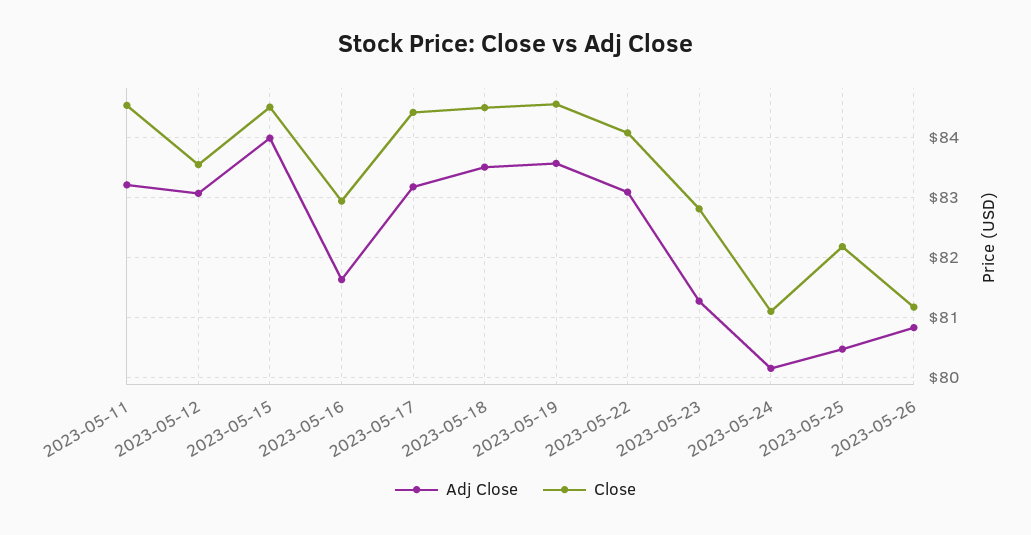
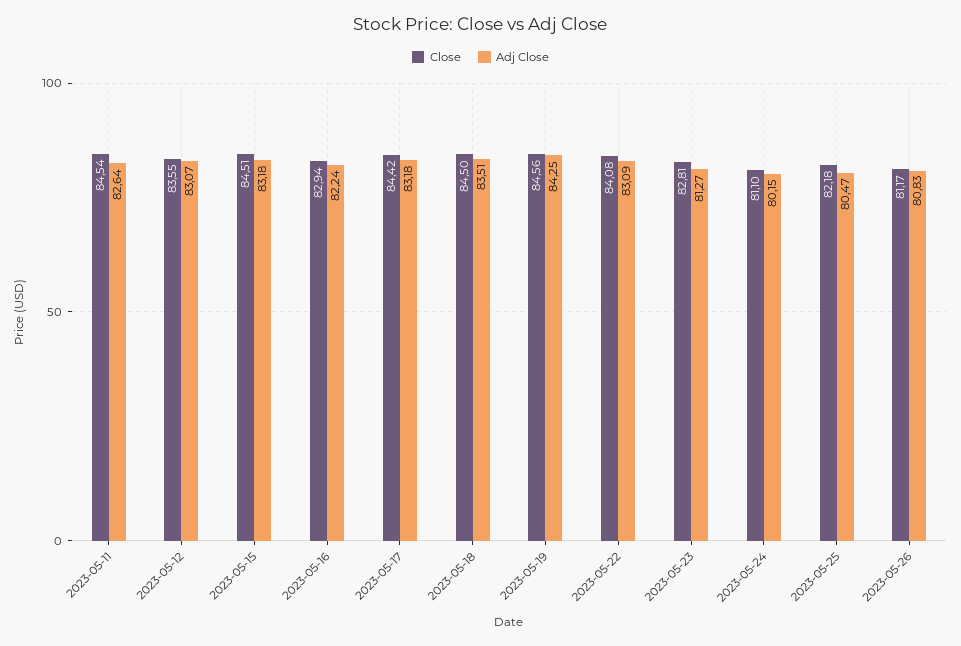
  {
    "Adj Close": {
-     "2023-05-11": 83.2,
+     "2023-05-11": 82.64,
      "2023-05-12": 83.07,
-     "2023-05-15": 84,
+     "2023-05-15": 83.18,
-     "2023-05-16": 81.6,
+     "2023-05-16": 82.24,
      "2023-05-17": 83.18,
      "2023-05-18": 83.51,
-     "2023-05-19": 83.6,
+     "2023-05-19": 84.25,
      "2023-05-22": 83.09,
      "2023-05-23": 81.27,
      "2023-05-24": 80.15,
      "2023-05-25": 80.47,
      "2023-05-26": 80.83
    },
    "Close": {
      "2023-05-11": 84.54,
      "2023-05-12": 83.55,
      "2023-05-15": 84.51,
      "2023-05-16": 82.94,
      "2023-05-17": 84.42,
      "2023-05-18": 84.5,
      "2023-05-19": 84.56,
      "2023-05-22": 84.08,
      "2023-05-23": 82.81,
      "2023-05-24": 81.1,
      "2023-05-25": 82.18,
      "2023-05-26": 81.17
    }
  }

